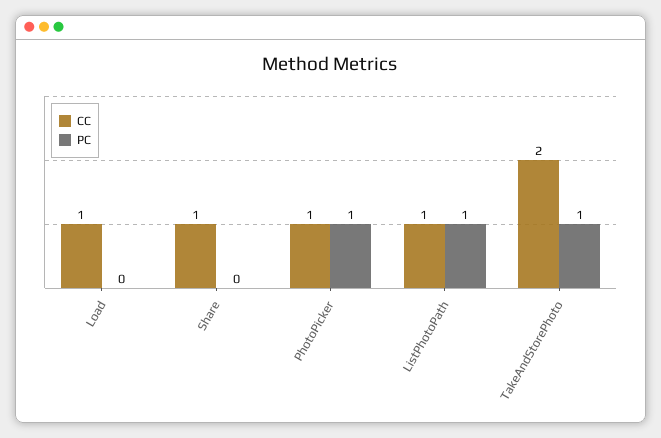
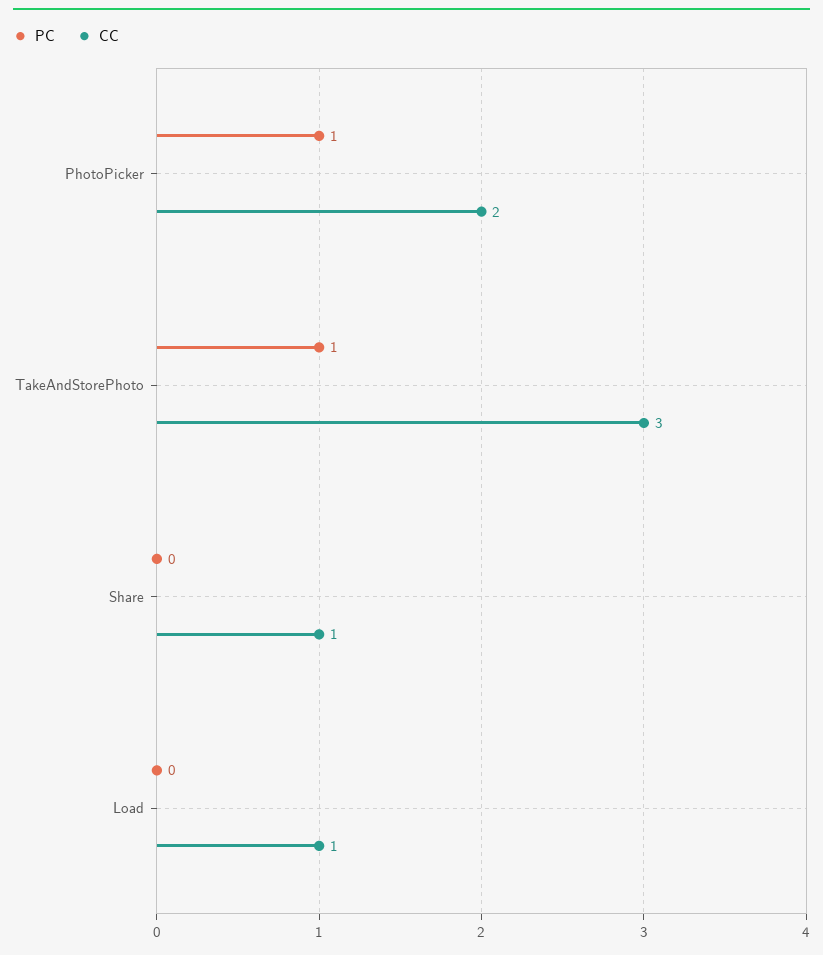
  {
    "CC": {
      "Load": 1,
      "Share": 1,
-     "PhotoPicker": 1,
+     "PhotoPicker": 2,
-     "ListPhotoPath": 1,
-     "TakeAndStorePhoto": 2
+     "TakeAndStorePhoto": 3
    },
    "PC": {
      "Load": 0,
      "Share": 0,
      "PhotoPicker": 1,
-     "ListPhotoPath": 1,
      "TakeAndStorePhoto": 1
    }
  }

